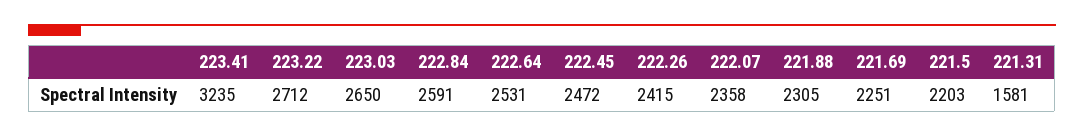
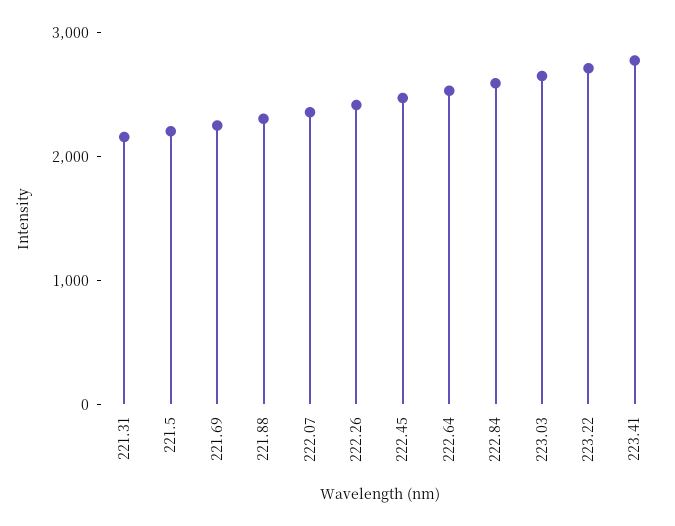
  {
-   "223.41": 3235,
+   "223.41": 2800,
    "223.22": 2712,
    "223.03": 2650,
    "222.84": 2591,
    "222.64": 2531,
    "222.45": 2472,
    "222.26": 2415,
    "222.07": 2358,
    "221.88": 2305,
    "221.69": 2251,
    "221.5": 2203,
-   "221.31": 1581
+   "221.31": 2200
  }

